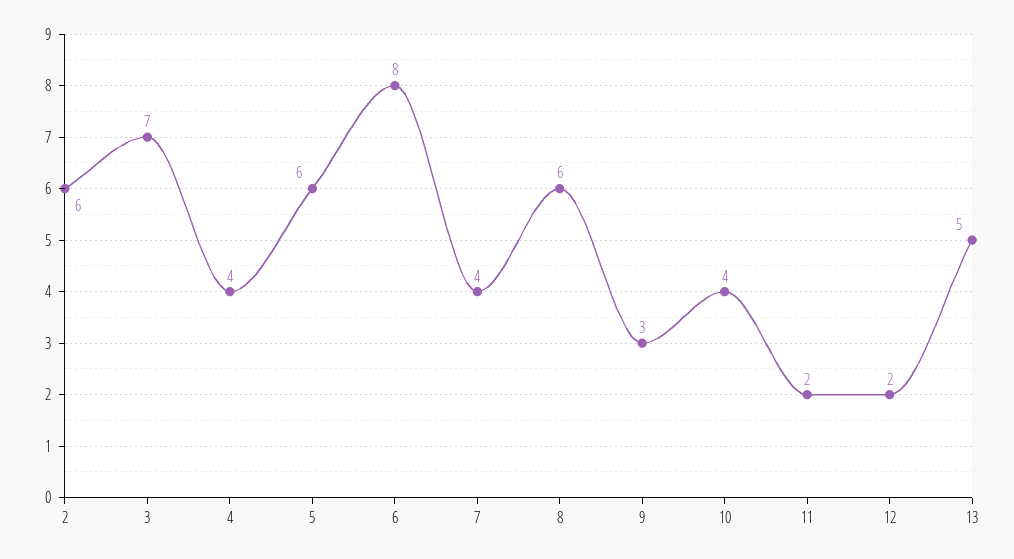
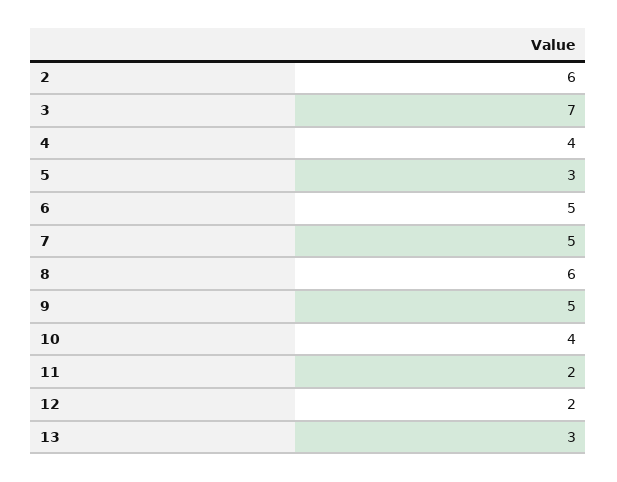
  {
    "2": 6,
    "3": 7,
    "4": 4,
-   "5": 6,
+   "5": 3,
-   "6": 8,
+   "6": 5,
-   "7": 4,
+   "7": 5,
    "8": 6,
-   "9": 3,
+   "9": 5,
    "10": 4,
    "11": 2,
    "12": 2,
-   "13": 5
+   "13": 3
  }

